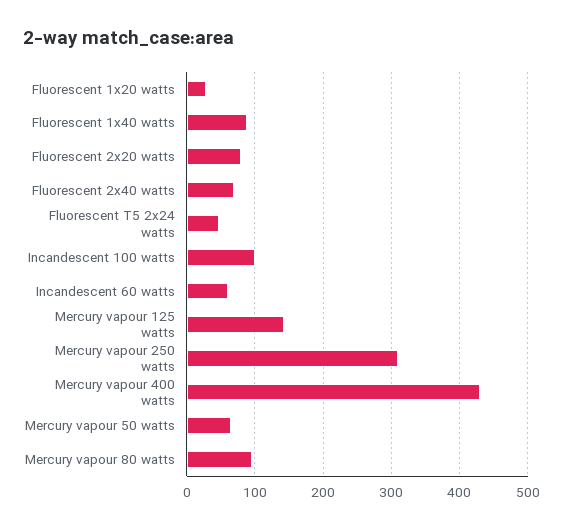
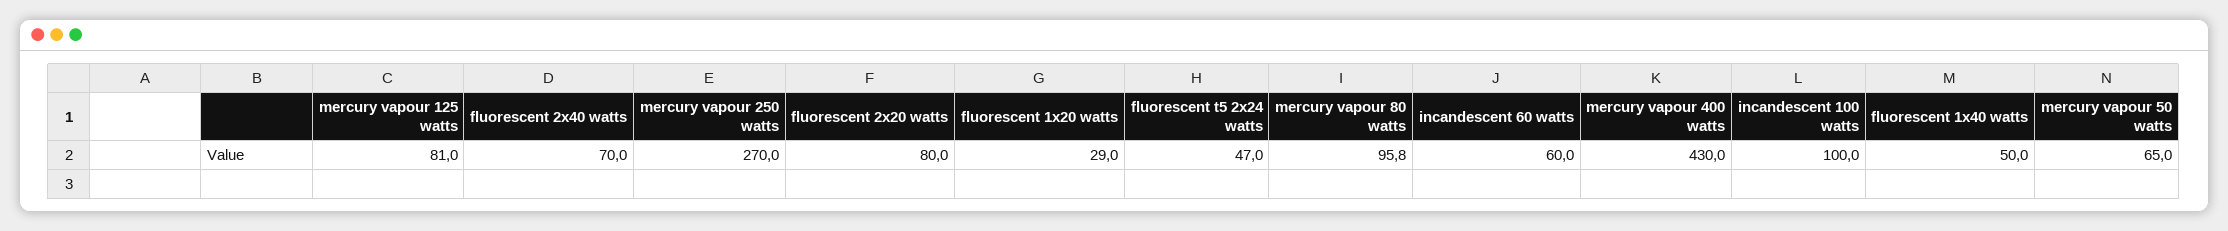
  {
    "Fluorescent 1x20 watts": 29,
-   "Fluorescent 1x40 watts": 90,
+   "Fluorescent 1x40 watts": 50,
    "Fluorescent 2x20 watts": 80,
    "Fluorescent 2x40 watts": 70,
    "Fluorescent T5 2x24 watts": 47,
    "Incandescent 100 watts": 100,
    "Incandescent 60 watts": 60,
-   "Mercury vapour 125 watts": 140,
+   "Mercury vapour 125 watts": 81,
-   "Mercury vapour 250 watts": 310,
+   "Mercury vapour 250 watts": 270,
    "Mercury vapour 400 watts": 430,
    "Mercury vapour 50 watts": 65,
    "Mercury vapour 80 watts": 95.8
  }

